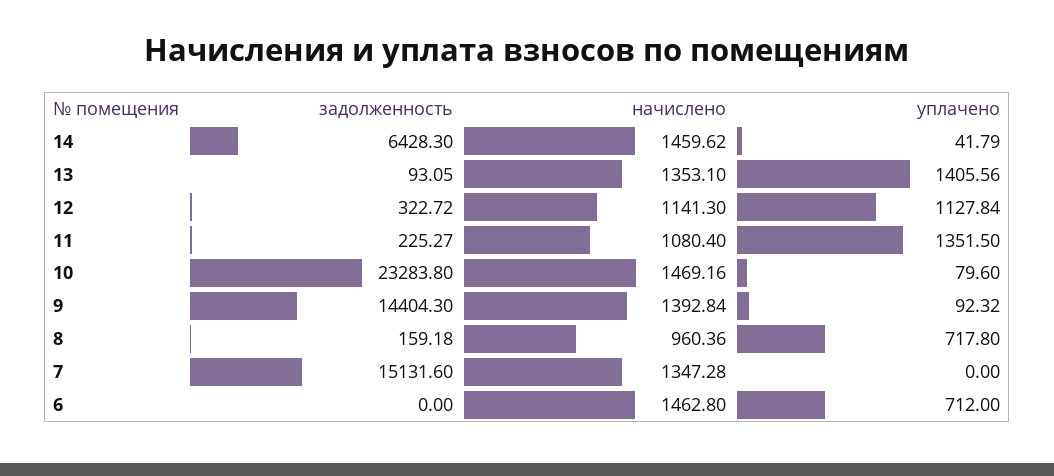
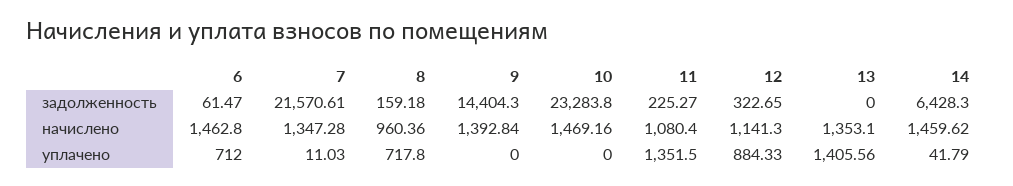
  {
    "задолженность": {
      "14": 6428.3,
-     "13": 93.05,
+     "13": 0,
-     "12": 322.72,
+     "12": 322.65,
      "11": 225.27,
      "10": 23283.8,
      "9": 14404.3,
      "8": 159.18,
-     "7": 15131.6,
+     "7": 21570.61,
-     "6": 0
+     "6": 61.47
    },
    "начислено": {
      "14": 1459.62,
      "13": 1353.1,
      "12": 1141.3,
      "11": 1080.4,
      "10": 1469.16,
      "9": 1392.84,
      "8": 960.36,
      "7": 1347.28,
      "6": 1462.8
    },
    "уплачено": {
      "14": 41.79,
      "13": 1405.56,
-     "12": 1127.84,
+     "12": 884.33,
      "11": 1351.5,
-     "10": 79.6,
+     "10": 0,
-     "9": 92.32,
+     "9": 0,
      "8": 717.8,
-     "7": 0,
+     "7": 11.03,
      "6": 712
    }
  }

